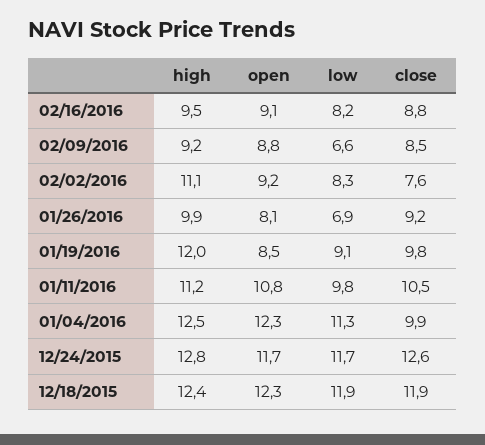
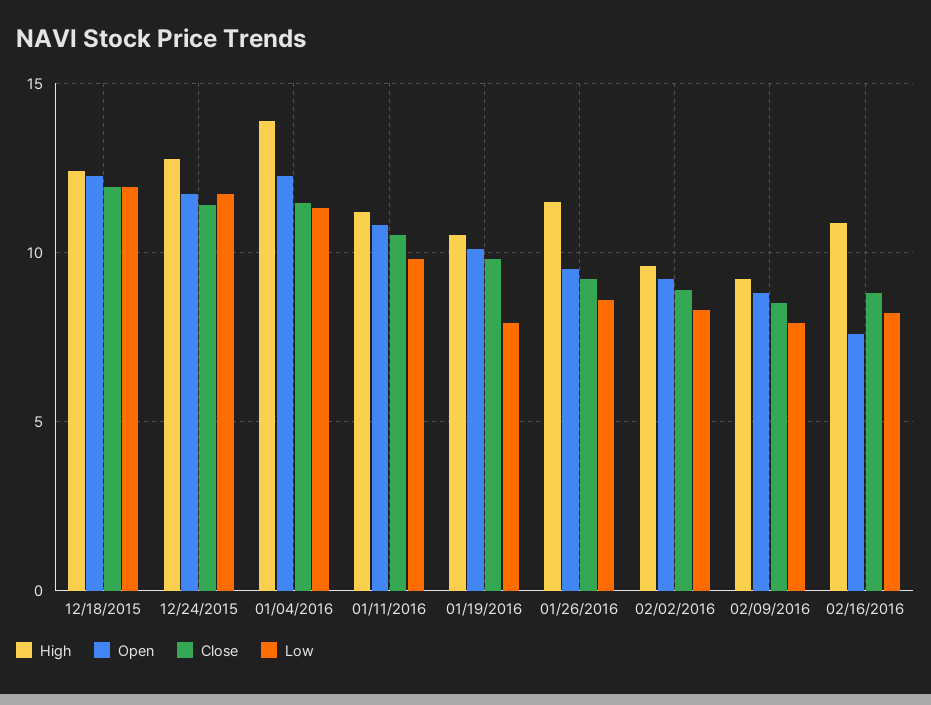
  {
    "high": {
-     "02/16/2016": 9.5,
+     "02/16/2016": 11,
      "02/09/2016": 9.2,
-     "02/02/2016": 11.1,
+     "02/02/2016": 9.5,
-     "01/26/2016": 9.9,
+     "01/26/2016": 11.5,
-     "01/19/2016": 12,
+     "01/19/2016": 10.5,
      "01/11/2016": 11.2,
-     "01/04/2016": 12.5,
+     "01/04/2016": 14,
      "12/24/2015": 12.8,
      "12/18/2015": 12.4
    },
    "open": {
-     "02/16/2016": 9.1,
+     "02/16/2016": 7.5,
      "02/09/2016": 8.8,
      "02/02/2016": 9.2,
-     "01/26/2016": 8.1,
+     "01/26/2016": 9.5,
-     "01/19/2016": 8.5,
+     "01/19/2016": 10,
      "01/11/2016": 10.8,
      "01/04/2016": 12.3,
      "12/24/2015": 11.7,
      "12/18/2015": 12.3
    },
    "low": {
      "02/16/2016": 8.2,
-     "02/09/2016": 6.6,
+     "02/09/2016": 8,
      "02/02/2016": 8.3,
-     "01/26/2016": 6.9,
+     "01/26/2016": 8.5,
-     "01/19/2016": 9.1,
+     "01/19/2016": 8,
      "01/11/2016": 9.8,
      "01/04/2016": 11.3,
      "12/24/2015": 11.7,
      "12/18/2015": 11.9
    },
    "close": {
      "02/16/2016": 8.8,
      "02/09/2016": 8.5,
-     "02/02/2016": 7.6,
+     "02/02/2016": 9,
      "01/26/2016": 9.2,
      "01/19/2016": 9.8,
      "01/11/2016": 10.5,
-     "01/04/2016": 9.9,
+     "01/04/2016": 11.5,
-     "12/24/2015": 12.6,
+     "12/24/2015": 11.5,
      "12/18/2015": 11.9
    }
  }

